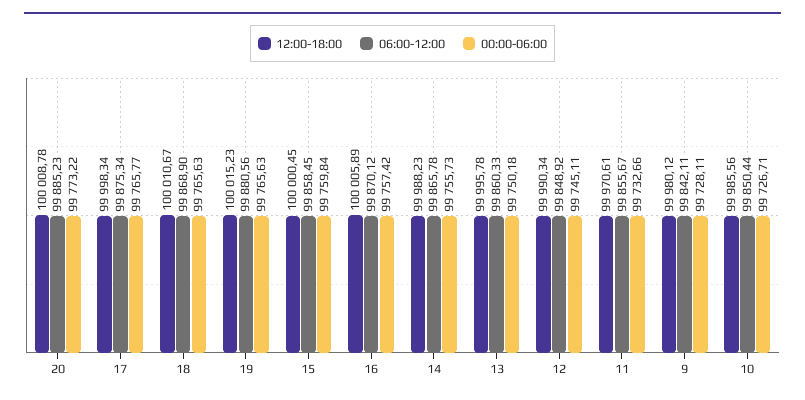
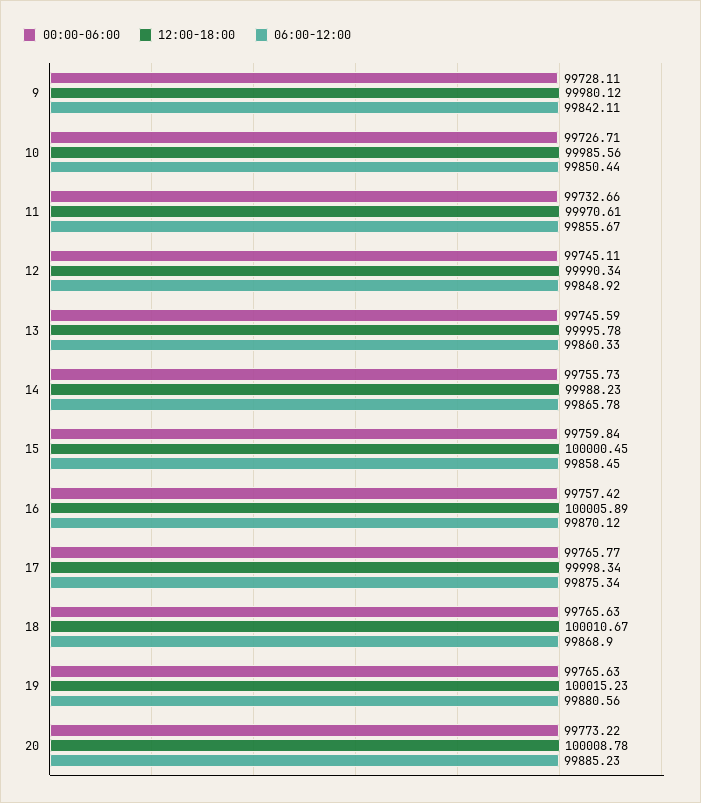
  {
    "12:00-18:00": {
      "20": 100008.78,
      "17": 99998.34,
      "18": 100010.67,
      "19": 100015.23,
      "15": 100000.45,
      "16": 100005.89,
      "14": 99988.23,
      "13": 99995.78,
      "12": 99990.34,
      "11": 99970.61,
      "9": 99980.12,
      "10": 99985.56
    },
    "06:00-12:00": {
      "20": 99885.23,
      "17": 99875.34,
      "18": 99868.9,
      "19": 99880.56,
      "15": 99858.45,
      "16": 99870.12,
      "14": 99865.78,
      "13": 99860.33,
      "12": 99848.92,
      "11": 99855.67,
      "9": 99842.11,
      "10": 99850.44
    },
    "00:00-06:00": {
      "20": 99773.22,
      "17": 99765.77,
      "18": 99765.63,
      "19": 99765.63,
      "15": 99759.84,
      "16": 99757.42,
      "14": 99755.73,
-     "13": 99750.18,
+     "13": 99745.59,
      "12": 99745.11,
      "11": 99732.66,
      "9": 99728.11,
      "10": 99726.71
    }
  }

